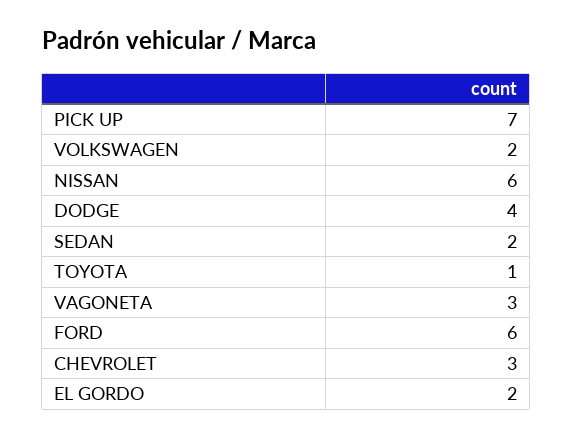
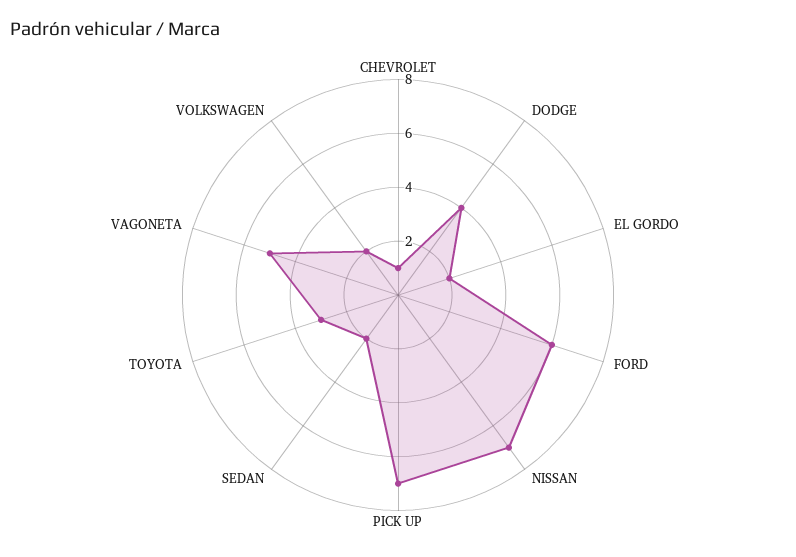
  {
    "PICK UP": 7,
    "VOLKSWAGEN": 2,
-   "NISSAN": 6,
+   "NISSAN": 7,
    "DODGE": 4,
    "SEDAN": 2,
-   "TOYOTA": 1,
+   "TOYOTA": 3,
-   "VAGONETA": 3,
+   "VAGONETA": 5,
    "FORD": 6,
-   "CHEVROLET": 3,
+   "CHEVROLET": 1,
    "EL GORDO": 2
  }

